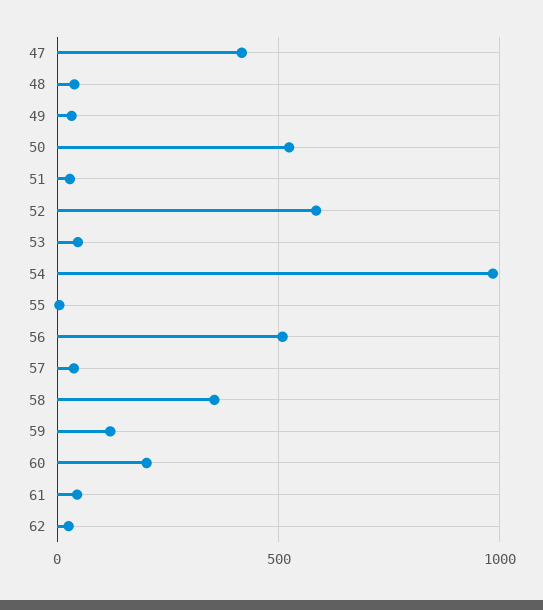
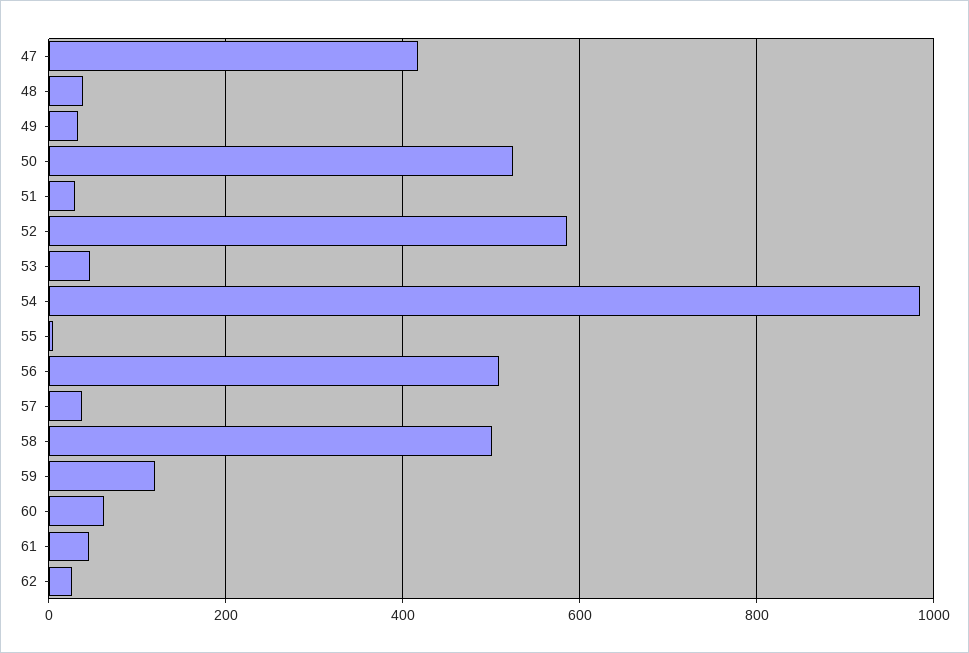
  {
    "47": 420,
    "48": 40,
    "49": 40,
    "50": 520,
    "51": 20,
    "52": 580,
    "53": 40,
    "54": 980,
    "55": 0,
    "56": 500,
    "57": 40,
-   "58": 350,
+   "58": 500,
    "59": 120,
-   "60": 200,
+   "60": 60,
    "61": 40,
    "62": 20
  }

